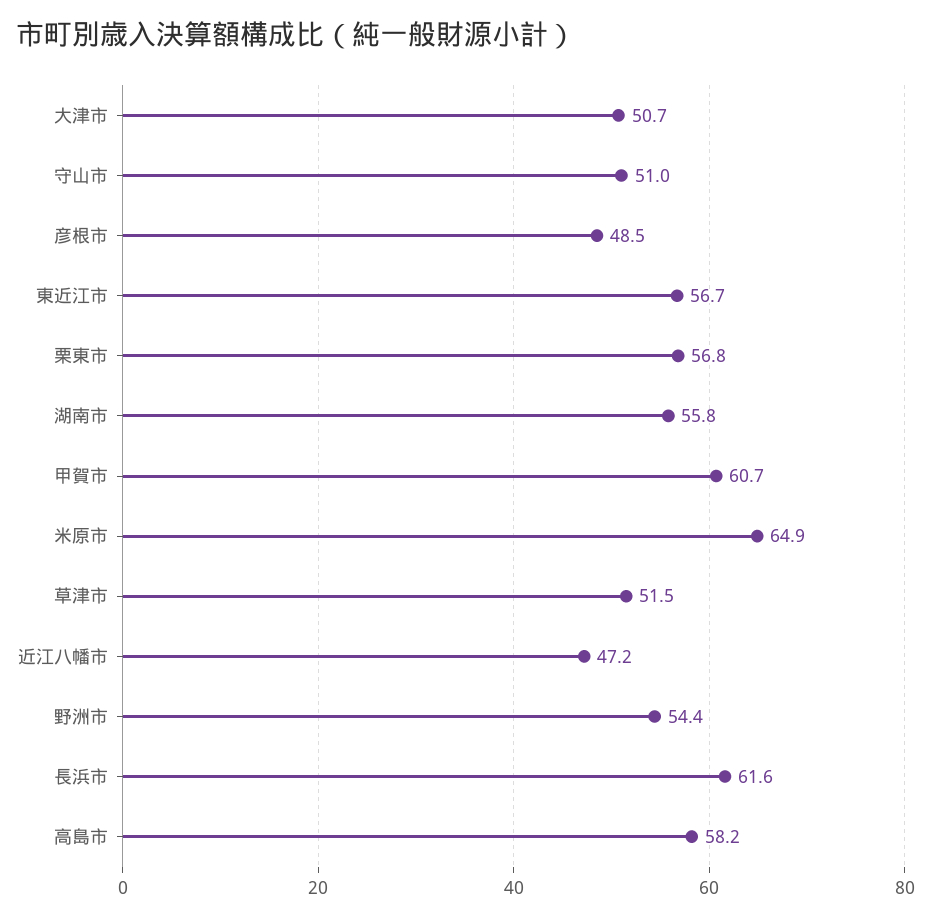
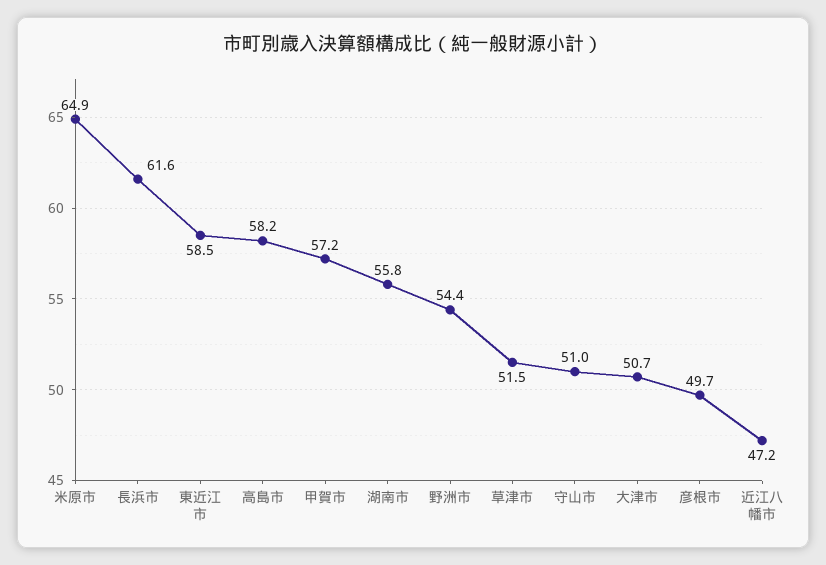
  {
    "大津市": 50.7,
    "守山市": 51,
-   "彦根市": 48.5,
+   "彦根市": 49.7,
-   "東近江市": 56.7,
+   "東近江市": 58.5,
-   "栗東市": 56.8,
    "湖南市": 55.8,
-   "甲賀市": 60.7,
+   "甲賀市": 57.2,
    "米原市": 64.9,
    "草津市": 51.5,
    "近江八幡市": 47.2,
    "野洲市": 54.4,
    "長浜市": 61.6,
    "高島市": 58.2
  }

